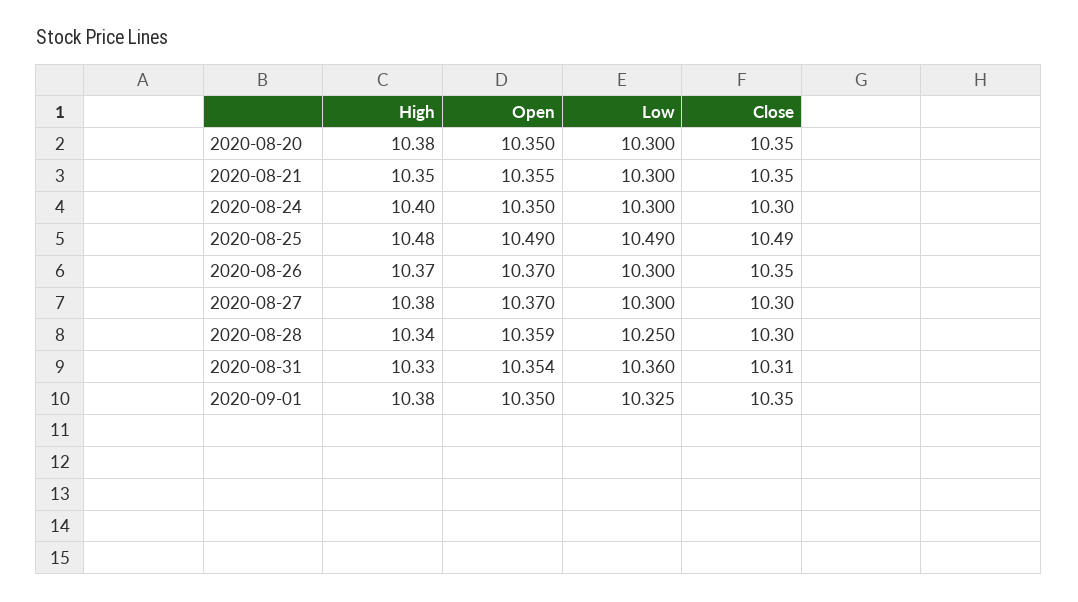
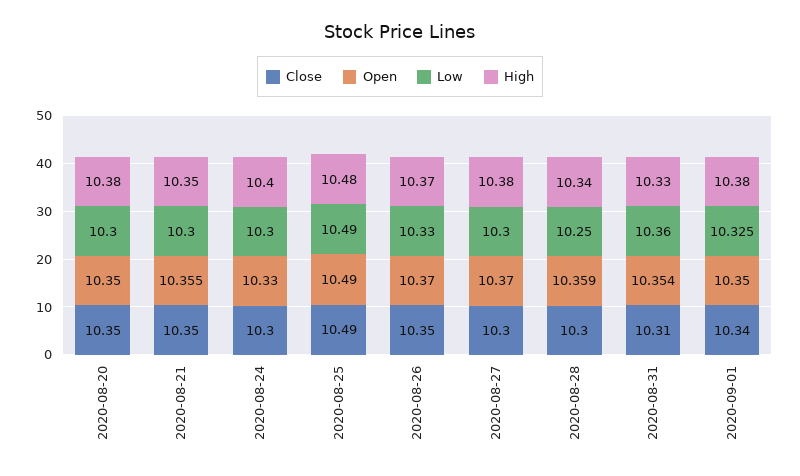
  {
    "High": {
      "2020-08-20": 10.38,
      "2020-08-21": 10.35,
      "2020-08-24": 10.4,
      "2020-08-25": 10.48,
      "2020-08-26": 10.37,
      "2020-08-27": 10.38,
      "2020-08-28": 10.34,
      "2020-08-31": 10.33,
      "2020-09-01": 10.38
    },
    "Open": {
      "2020-08-20": 10.35,
      "2020-08-21": 10.355,
-     "2020-08-24": 10.35,
+     "2020-08-24": 10.33,
      "2020-08-25": 10.49,
      "2020-08-26": 10.37,
      "2020-08-27": 10.37,
      "2020-08-28": 10.359,
      "2020-08-31": 10.354,
      "2020-09-01": 10.35
    },
    "Low": {
      "2020-08-20": 10.3,
      "2020-08-21": 10.3,
      "2020-08-24": 10.3,
      "2020-08-25": 10.49,
-     "2020-08-26": 10.3,
+     "2020-08-26": 10.33,
      "2020-08-27": 10.3,
      "2020-08-28": 10.25,
      "2020-08-31": 10.36,
      "2020-09-01": 10.325
    },
    "Close": {
      "2020-08-20": 10.35,
      "2020-08-21": 10.35,
      "2020-08-24": 10.3,
      "2020-08-25": 10.49,
      "2020-08-26": 10.35,
      "2020-08-27": 10.3,
      "2020-08-28": 10.3,
      "2020-08-31": 10.31,
-     "2020-09-01": 10.35
+     "2020-09-01": 10.34
    }
  }

